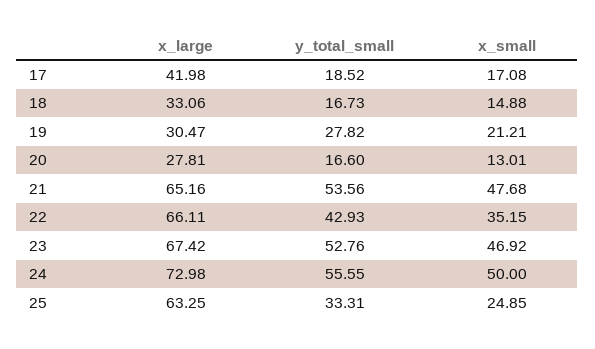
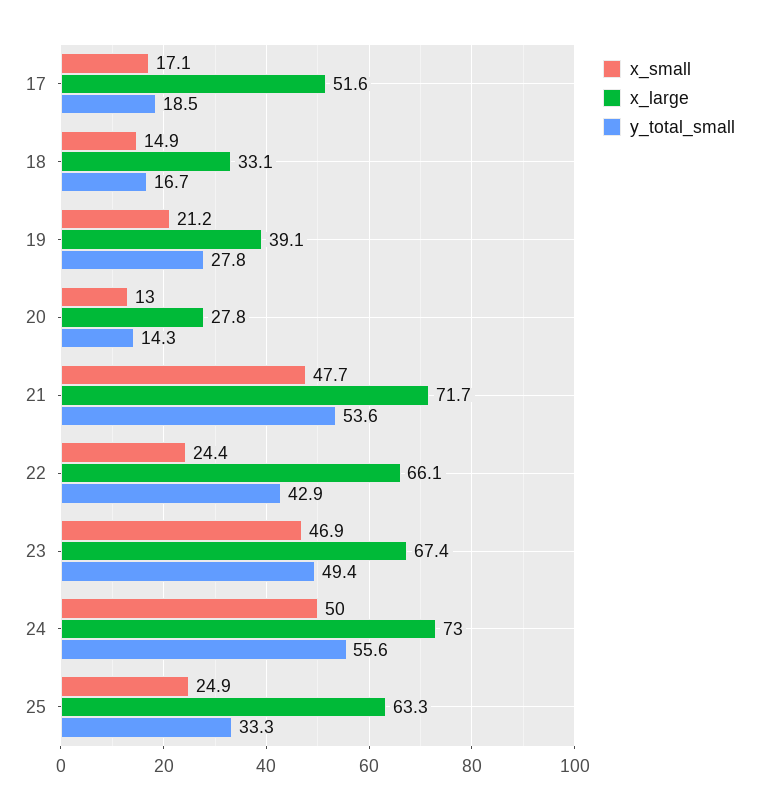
  {
    "x_large": {
-     "17": 41.98,
+     "17": 51.6,
      "18": 33.06,
-     "19": 30.47,
+     "19": 39.1,
      "20": 27.81,
-     "21": 65.16,
+     "21": 71.7,
      "22": 66.11,
      "23": 67.42,
      "24": 72.98,
      "25": 63.25
    },
    "y_total_small": {
      "17": 18.52,
      "18": 16.73,
      "19": 27.82,
-     "20": 16.6,
+     "20": 14.3,
      "21": 53.56,
      "22": 42.93,
-     "23": 52.76,
+     "23": 49.4,
      "24": 55.55,
      "25": 33.31
    },
    "x_small": {
      "17": 17.08,
      "18": 14.88,
      "19": 21.21,
      "20": 13.01,
      "21": 47.68,
-     "22": 35.15,
+     "22": 24.4,
      "23": 46.92,
      "24": 50,
      "25": 24.85
    }
  }

